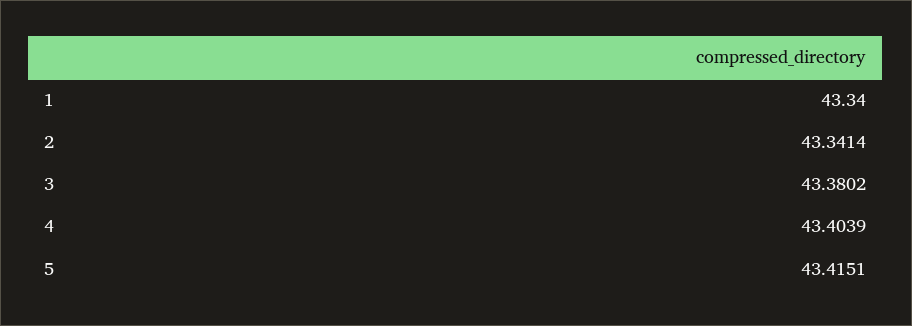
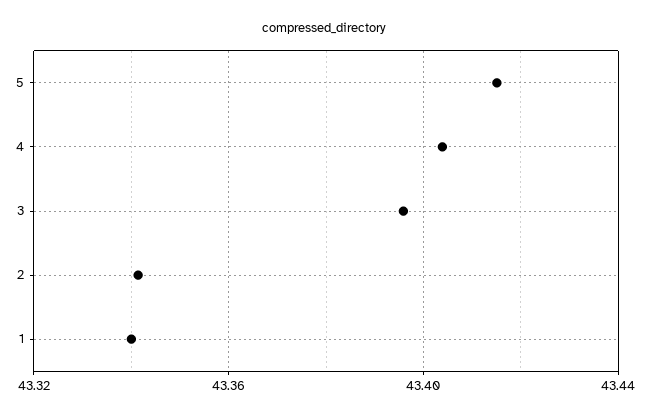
  {
    "1": 43.34,
    "2": 43.3414,
-   "3": 43.3802,
+   "3": 43.395,
    "4": 43.4039,
    "5": 43.4151
  }

